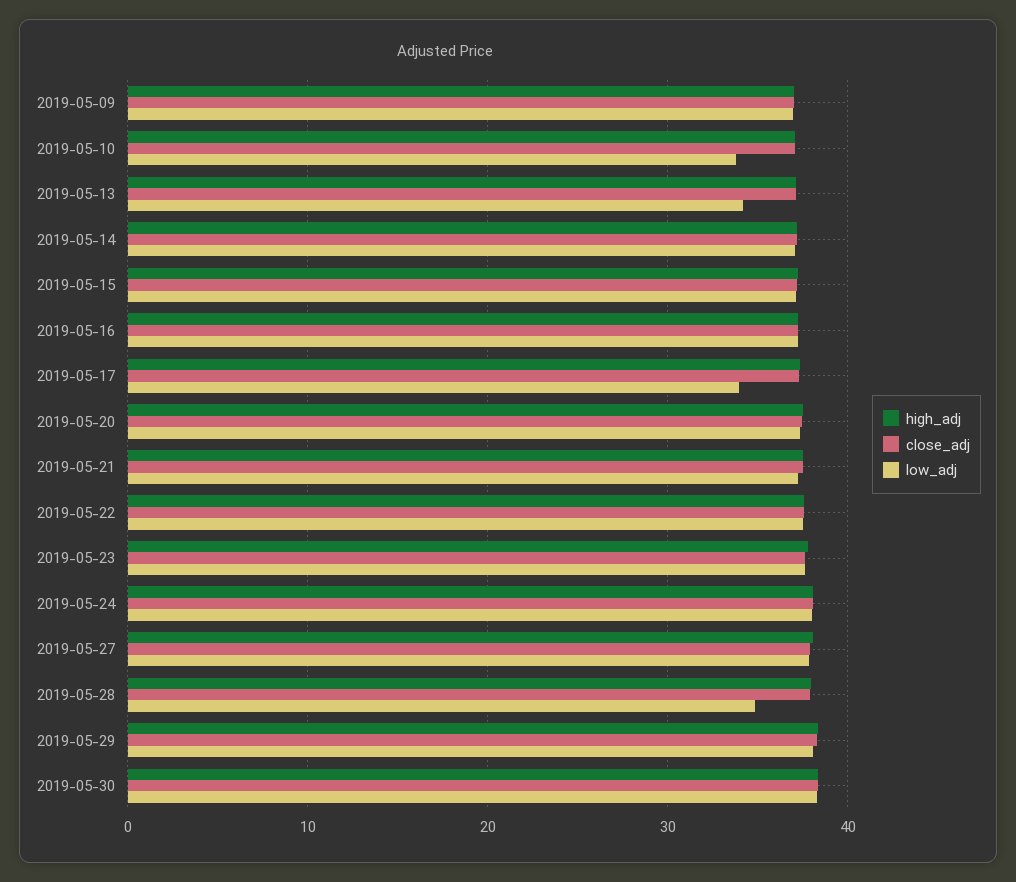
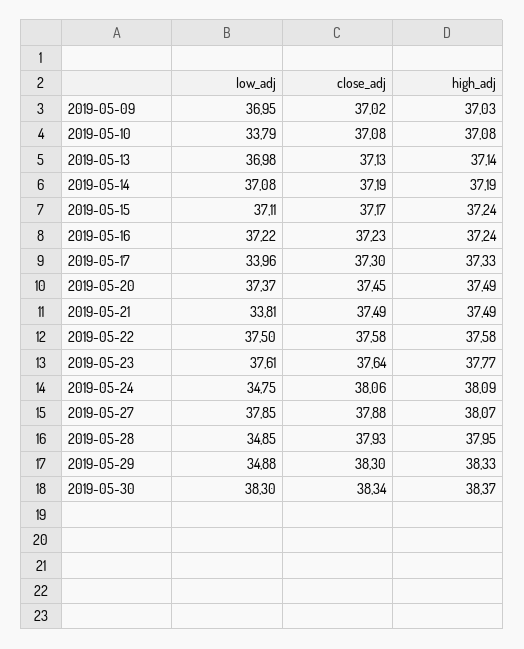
  {
    "high_adj": {
      "2019-05-09": 37.03,
      "2019-05-10": 37.08,
      "2019-05-13": 37.14,
      "2019-05-14": 37.19,
      "2019-05-15": 37.24,
      "2019-05-16": 37.24,
      "2019-05-17": 37.33,
      "2019-05-20": 37.49,
      "2019-05-21": 37.49,
      "2019-05-22": 37.58,
      "2019-05-23": 37.77,
      "2019-05-24": 38.09,
      "2019-05-27": 38.07,
      "2019-05-28": 37.95,
      "2019-05-29": 38.33,
      "2019-05-30": 38.37
    },
    "close_adj": {
      "2019-05-09": 37.02,
      "2019-05-10": 37.08,
      "2019-05-13": 37.13,
      "2019-05-14": 37.19,
      "2019-05-15": 37.17,
      "2019-05-16": 37.23,
      "2019-05-17": 37.3,
      "2019-05-20": 37.45,
      "2019-05-21": 37.49,
      "2019-05-22": 37.58,
      "2019-05-23": 37.64,
      "2019-05-24": 38.06,
      "2019-05-27": 37.88,
      "2019-05-28": 37.93,
      "2019-05-29": 38.3,
      "2019-05-30": 38.34
    },
    "low_adj": {
      "2019-05-09": 36.95,
      "2019-05-10": 33.79,
-     "2019-05-13": 34,
+     "2019-05-13": 36.98,
      "2019-05-14": 37.08,
      "2019-05-15": 37.11,
      "2019-05-16": 37.22,
      "2019-05-17": 33.96,
      "2019-05-20": 37.37,
-     "2019-05-21": 37,
+     "2019-05-21": 33.81,
      "2019-05-22": 37.5,
      "2019-05-23": 37.61,
-     "2019-05-24": 38,
+     "2019-05-24": 34.75,
      "2019-05-27": 37.85,
      "2019-05-28": 34.85,
-     "2019-05-29": 38,
+     "2019-05-29": 34.88,
      "2019-05-30": 38.3
    }
  }

